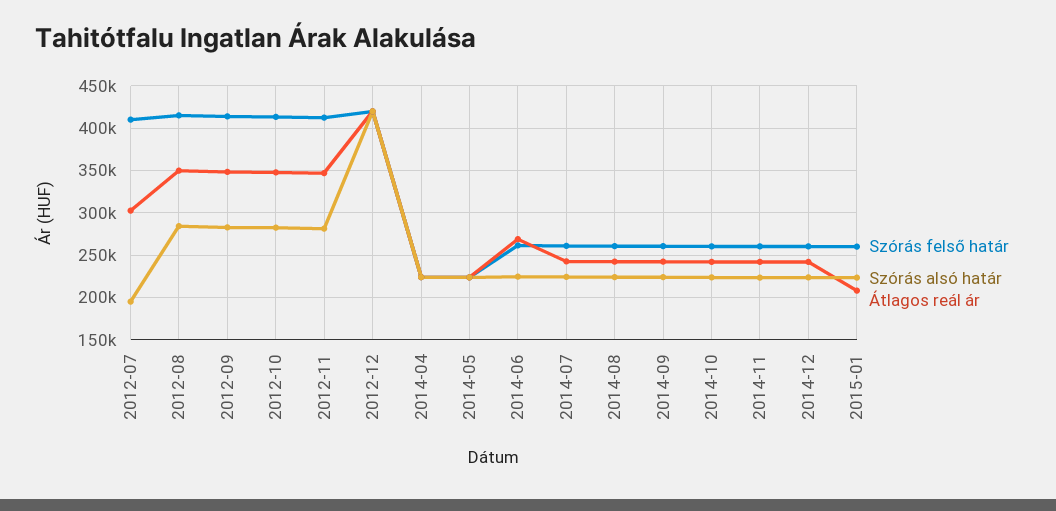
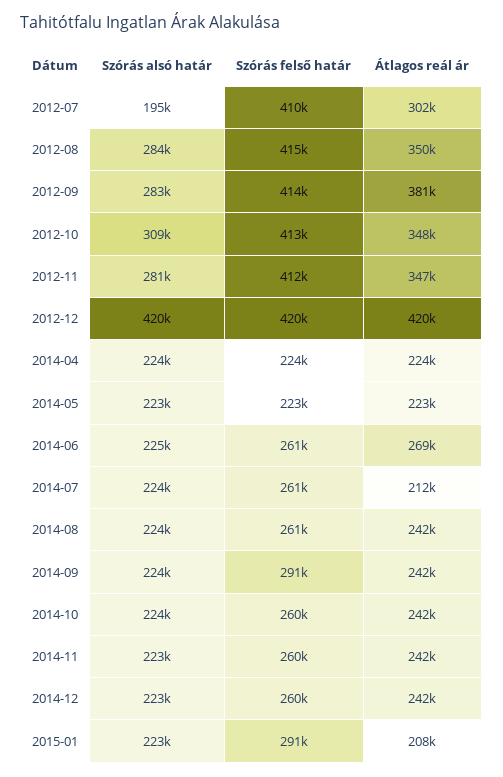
  {
    "Szórás felső határ": {
      "2012-07": 410000,
      "2012-08": 415000,
      "2012-09": 414000,
      "2012-10": 413000,
      "2012-11": 412000,
      "2012-12": 420000,
      "2014-04": 224000,
      "2014-05": 223000,
      "2014-06": 261000,
      "2014-07": 261000,
      "2014-08": 261000,
-     "2014-09": 260000,
+     "2014-09": 291000,
      "2014-10": 260000,
      "2014-11": 260000,
      "2014-12": 260000,
-     "2015-01": 260000
+     "2015-01": 291000
    },
    "Szórás alsó határ": {
      "2012-07": 195000,
      "2012-08": 284000,
      "2012-09": 283000,
-     "2012-10": 280000,
+     "2012-10": 309000,
      "2012-11": 281000,
      "2012-12": 420000,
      "2014-04": 224000,
      "2014-05": 223000,
      "2014-06": 225000,
      "2014-07": 224000,
      "2014-08": 224000,
      "2014-09": 224000,
      "2014-10": 224000,
      "2014-11": 223000,
      "2014-12": 223000,
      "2015-01": 223000
    },
    "Átlagos reál ár": {
      "2012-07": 302000,
      "2012-08": 350000,
-     "2012-09": 350000,
+     "2012-09": 381000,
      "2012-10": 348000,
      "2012-11": 347000,
      "2012-12": 420000,
      "2014-04": 224000,
      "2014-05": 223000,
      "2014-06": 269000,
-     "2014-07": 240000,
+     "2014-07": 212000,
      "2014-08": 242000,
      "2014-09": 242000,
      "2014-10": 242000,
      "2014-11": 242000,
      "2014-12": 242000,
      "2015-01": 208000
    }
  }

